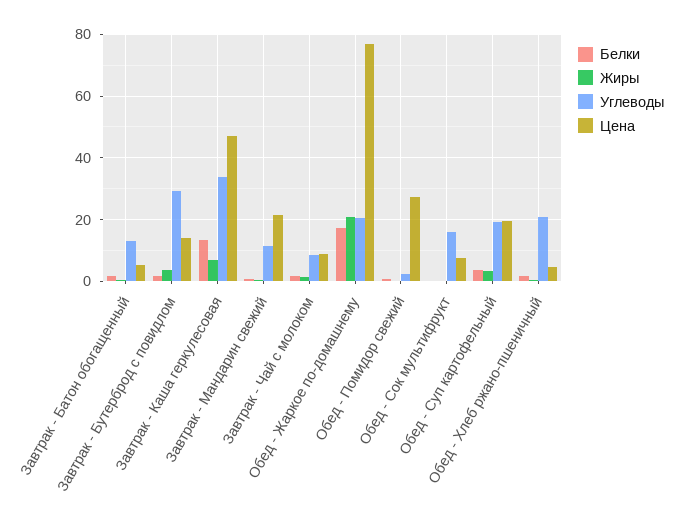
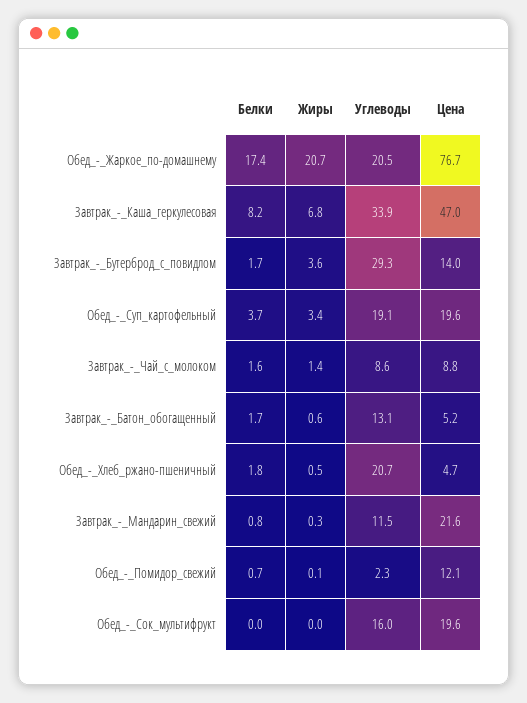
  {
    "Белки": {
      "Завтрак - Батон обогащенный": 1.7,
      "Завтрак - Бутерброд с повидлом": 1.7,
-     "Завтрак - Каша геркулесовая": 14,
+     "Завтрак - Каша геркулесовая": 8.2,
      "Завтрак - Мандарин свежий": 0.8,
      "Завтрак - Чай с молоком": 1.6,
      "Обед - Жаркое по-домашнему": 17.4,
      "Обед - Помидор свежий": 0.7,
      "Обед - Сок мультифрукт": 0,
      "Обед - Суп картофельный": 3.7,
      "Обед - Хлеб ржано-пшеничный": 1.8
    },
    "Жиры": {
      "Завтрак - Батон обогащенный": 0.6,
      "Завтрак - Бутерброд с повидлом": 3.6,
      "Завтрак - Каша геркулесовая": 6.8,
      "Завтрак - Мандарин свежий": 0.3,
      "Завтрак - Чай с молоком": 1.4,
      "Обед - Жаркое по-домашнему": 20.7,
      "Обед - Помидор свежий": 0.1,
      "Обед - Сок мультифрукт": 0,
      "Обед - Суп картофельный": 3.4,
      "Обед - Хлеб ржано-пшеничный": 0.5
    },
    "Углеводы": {
      "Завтрак - Батон обогащенный": 13.1,
      "Завтрак - Бутерброд с повидлом": 29.3,
      "Завтрак - Каша геркулесовая": 33.9,
      "Завтрак - Мандарин свежий": 11.5,
      "Завтрак - Чай с молоком": 8.6,
      "Обед - Жаркое по-домашнему": 20.5,
      "Обед - Помидор свежий": 2.3,
      "Обед - Сок мультифрукт": 16,
      "Обед - Суп картофельный": 19.1,
      "Обед - Хлеб ржано-пшеничный": 20.7
    },
    "Цена": {
      "Завтрак - Батон обогащенный": 5.2,
      "Завтрак - Бутерброд с повидлом": 14,
      "Завтрак - Каша геркулесовая": 47,
      "Завтрак - Мандарин свежий": 21.6,
      "Завтрак - Чай с молоком": 8.8,
      "Обед - Жаркое по-домашнему": 76.7,
-     "Обед - Помидор свежий": 28,
+     "Обед - Помидор свежий": 12.1,
-     "Обед - Сок мультифрукт": 8,
+     "Обед - Сок мультифрукт": 19.6,
      "Обед - Суп картофельный": 19.6,
      "Обед - Хлеб ржано-пшеничный": 4.7
    }
  }

